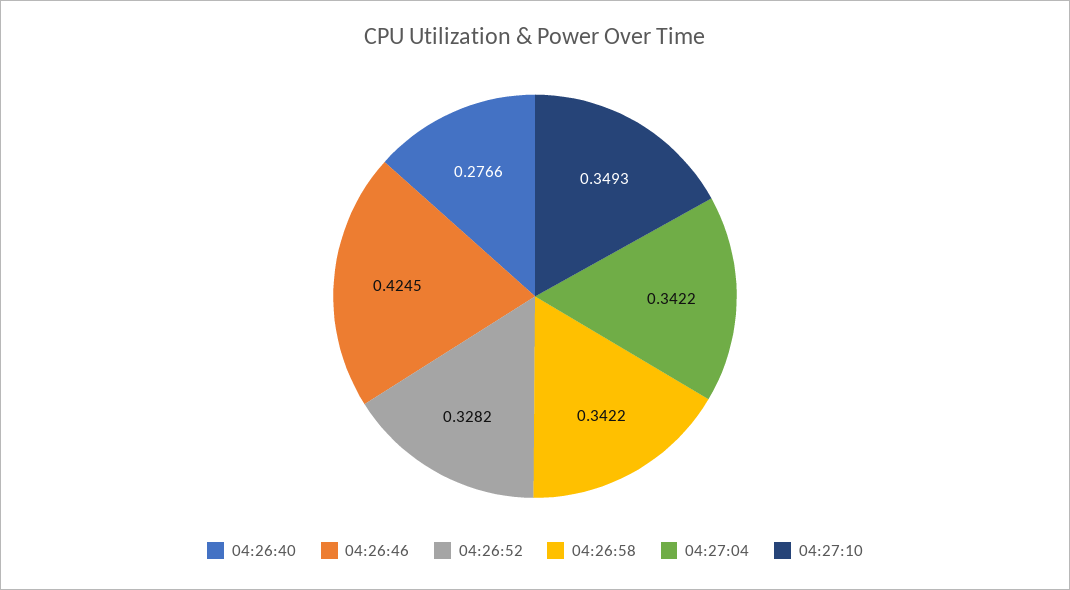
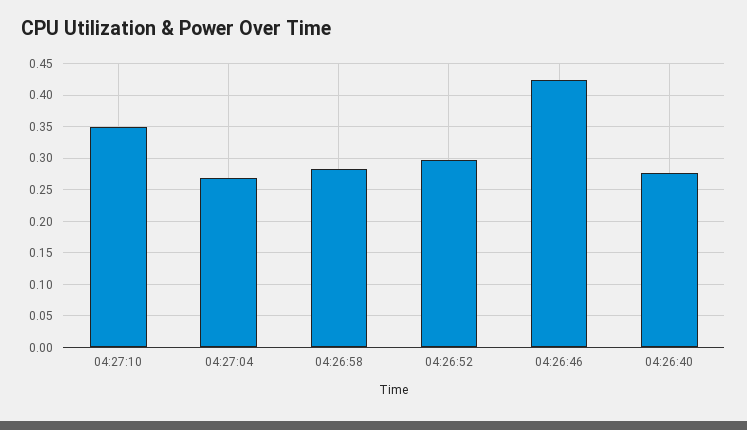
  {
    "04:26:40": 0.2766,
    "04:26:46": 0.4245,
-   "04:26:52": 0.3282,
+   "04:26:52": 0.3,
-   "04:26:58": 0.3422,
+   "04:26:58": 0.28,
-   "04:27:04": 0.3422,
+   "04:27:04": 0.27,
    "04:27:10": 0.3493
  }

